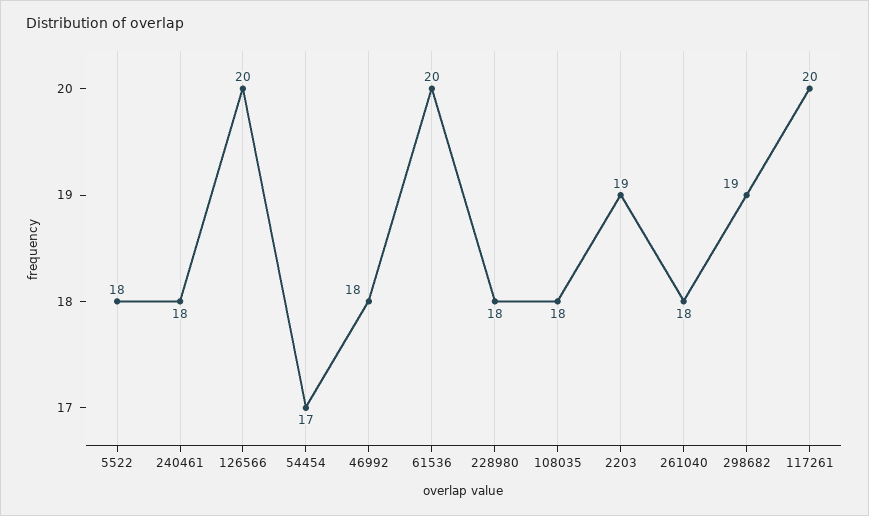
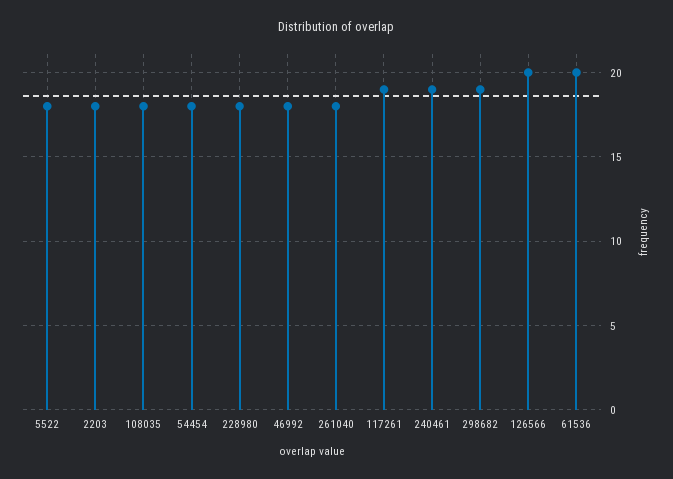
  {
    "5522": 18,
-   "240461": 18,
+   "240461": 19,
    "126566": 20,
-   "54454": 17,
+   "54454": 18,
    "46992": 18,
    "61536": 20,
    "228980": 18,
    "108035": 18,
-   "2203": 19,
+   "2203": 18,
    "261040": 18,
    "298682": 19,
-   "117261": 20
+   "117261": 19
  }

